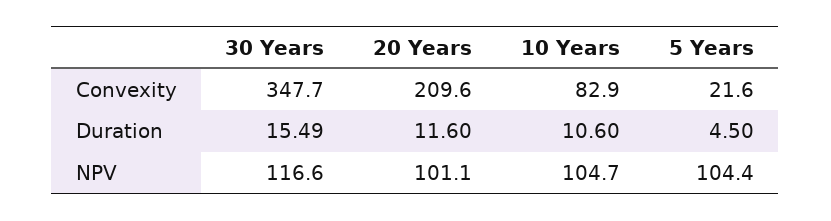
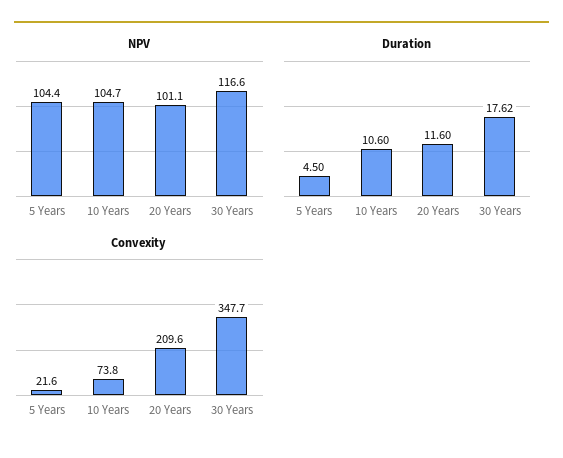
  {
    "Convexity": {
      "30 Years": 347.7,
      "20 Years": 209.6,
-     "10 Years": 82.9,
+     "10 Years": 73.8,
      "5 Years": 21.6
    },
    "Duration": {
-     "30 Years": 15.49,
+     "30 Years": 17.62,
      "20 Years": 11.6,
      "10 Years": 10.6,
      "5 Years": 4.5
    },
    "NPV": {
      "30 Years": 116.6,
      "20 Years": 101.1,
      "10 Years": 104.7,
      "5 Years": 104.4
    }
  }

